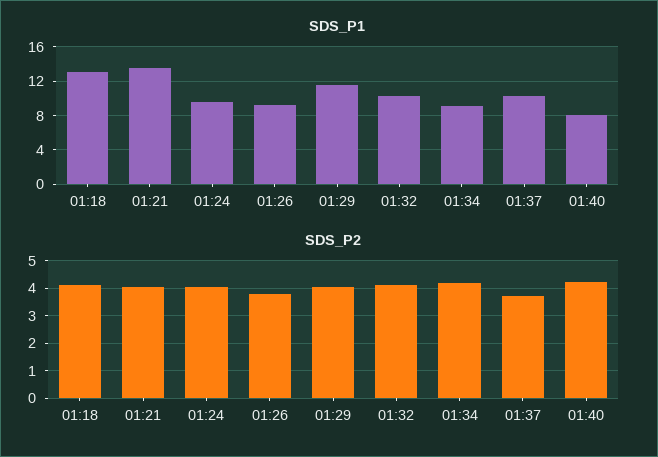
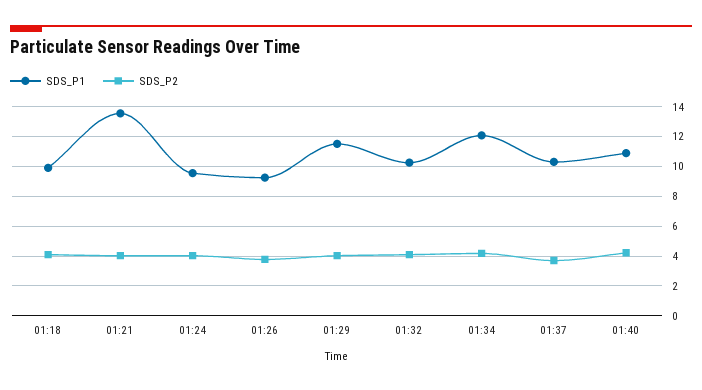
  {
    "SDS_P1": {
-     "01:18": 13,
+     "01:18": 10,
      "01:21": 13.5,
      "01:24": 9.5,
      "01:26": 9.5,
      "01:29": 11.5,
      "01:32": 10.5,
-     "01:34": 9,
+     "01:34": 12,
      "01:37": 10.5,
-     "01:40": 8
+     "01:40": 11
    },
    "SDS_P2": {
      "01:18": 4,
      "01:21": 4,
      "01:24": 4,
      "01:26": 3.75,
      "01:29": 4,
      "01:32": 4,
      "01:34": 4.25,
      "01:37": 3.75,
      "01:40": 4.25
    }
  }

